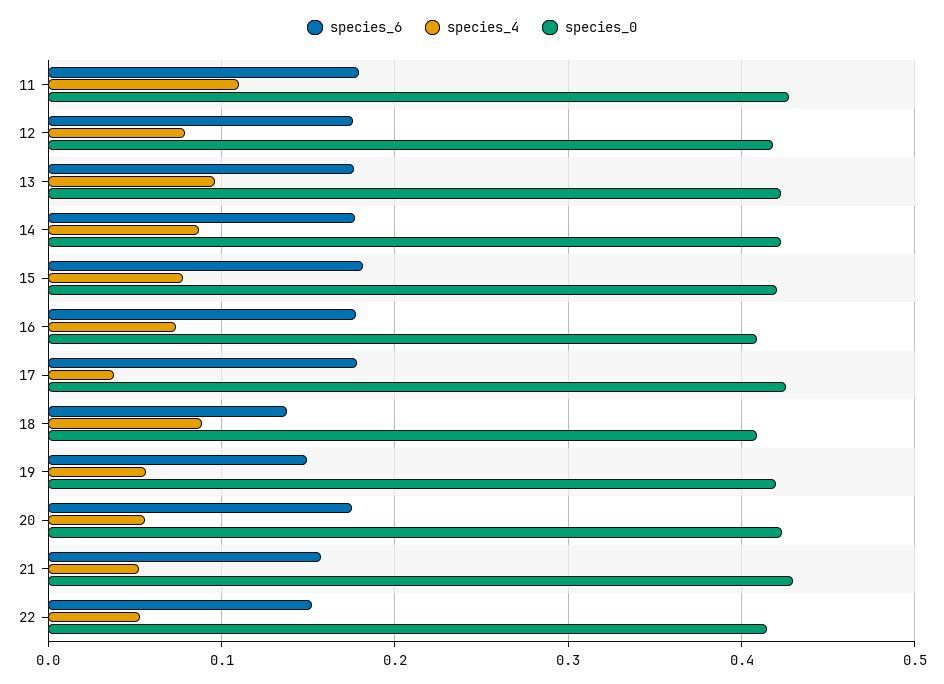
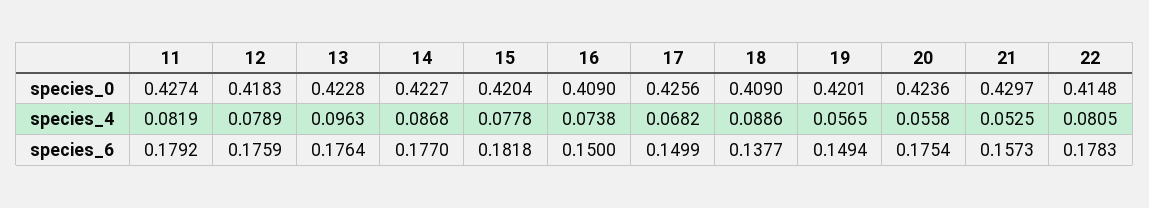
  {
    "species_6": {
      "11": 0.1792,
      "12": 0.1759,
      "13": 0.1764,
      "14": 0.177,
      "15": 0.1818,
-     "16": 0.18,
+     "16": 0.15,
-     "17": 0.18,
+     "17": 0.1499,
      "18": 0.1377,
      "19": 0.1494,
      "20": 0.1754,
      "21": 0.1573,
-     "22": 0.15
+     "22": 0.1783
    },
    "species_4": {
-     "11": 0.11,
+     "11": 0.0819,
      "12": 0.0789,
      "13": 0.0963,
      "14": 0.0868,
      "15": 0.0778,
      "16": 0.0738,
-     "17": 0.04,
+     "17": 0.0682,
      "18": 0.0886,
      "19": 0.0565,
      "20": 0.0558,
      "21": 0.0525,
-     "22": 0.05
+     "22": 0.0805
    },
    "species_0": {
      "11": 0.4274,
      "12": 0.4183,
      "13": 0.4228,
      "14": 0.4227,
      "15": 0.4204,
      "16": 0.409,
      "17": 0.4256,
      "18": 0.409,
      "19": 0.4201,
      "20": 0.4236,
      "21": 0.4297,
      "22": 0.4148
    }
  }

